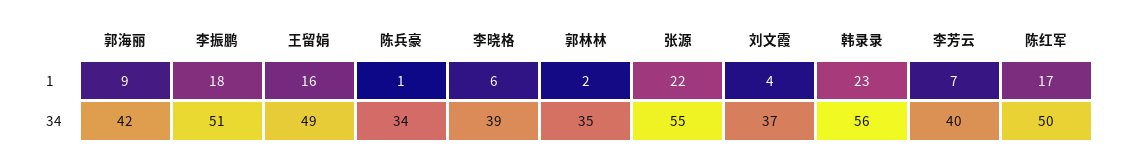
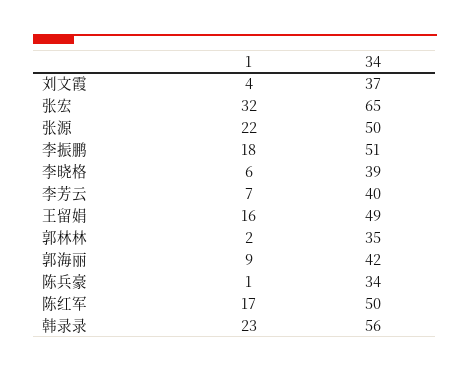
  {
    "郭海丽": {
      "1": 9,
      "34": 42
    },
    "李振鹏": {
      "1": 18,
      "34": 51
    },
    "王留娟": {
      "1": 16,
      "34": 49
    },
    "陈兵豪": {
      "1": 1,
      "34": 34
    },
    "李晓格": {
      "1": 6,
      "34": 39
    },
    "郭林林": {
      "1": 2,
      "34": 35
    },
    "张源": {
      "1": 22,
-     "34": 55
+     "34": 50
    },
    "刘文霞": {
      "1": 4,
      "34": 37
    },
    "韩录录": {
      "1": 23,
      "34": 56
    },
    "李芳云": {
      "1": 7,
      "34": 40
    },
    "陈红军": {
      "1": 17,
      "34": 50
-   }
+   },
+   "张宏": {
+     "1": 32,
+     "34": 65
+   }
  }

